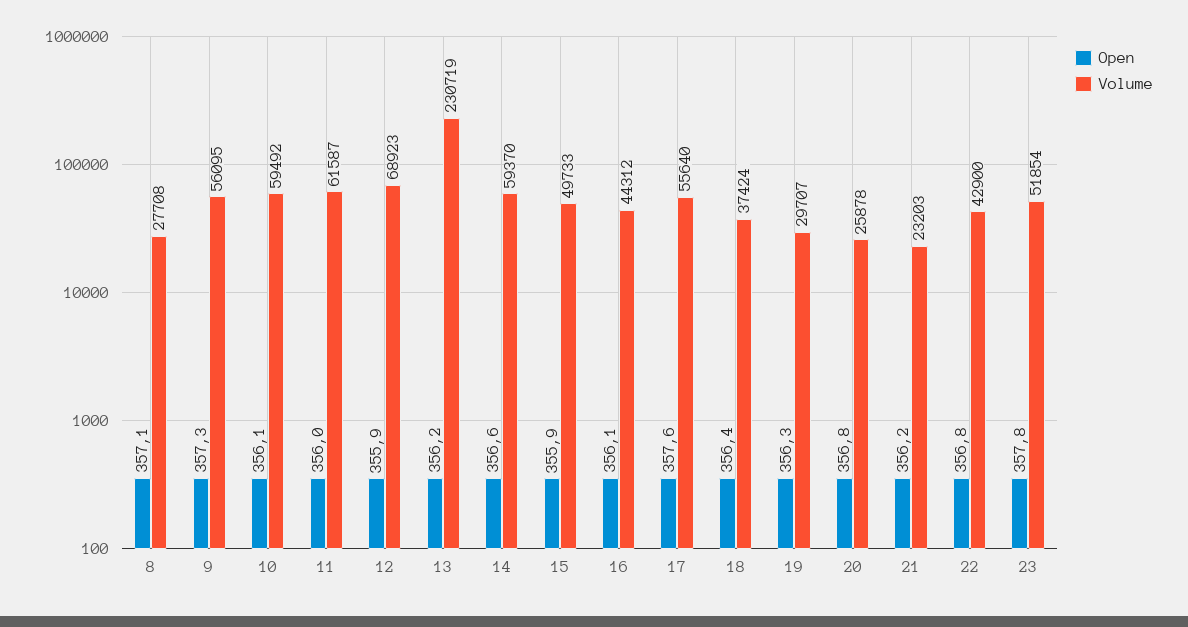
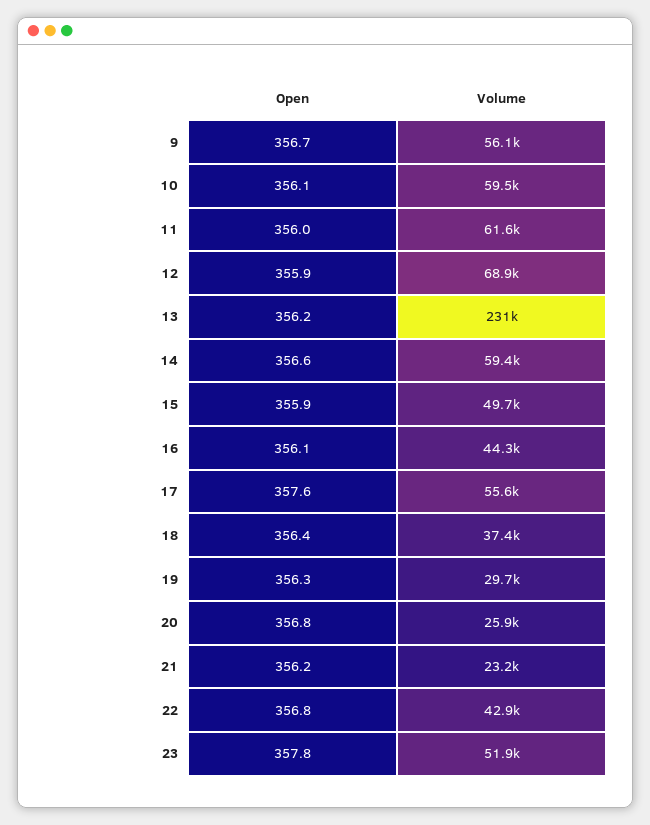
  {
    "Open": {
-     "8": 357.1,
-     "9": 357.3,
+     "9": 356.7,
      "10": 356.1,
      "11": 356,
      "12": 355.9,
      "13": 356.2,
      "14": 356.6,
      "15": 355.9,
      "16": 356.1,
      "17": 357.6,
      "18": 356.4,
      "19": 356.3,
      "20": 356.8,
      "21": 356.2,
      "22": 356.8,
      "23": 357.8
    },
    "Volume": {
-     "8": 27708,
      "9": 56095,
      "10": 59492,
      "11": 61587,
      "12": 68923,
      "13": 230719,
      "14": 59370,
      "15": 49733,
      "16": 44312,
      "17": 55640,
      "18": 37424,
      "19": 29707,
      "20": 25878,
      "21": 23203,
      "22": 42900,
      "23": 51854
    }
  }

